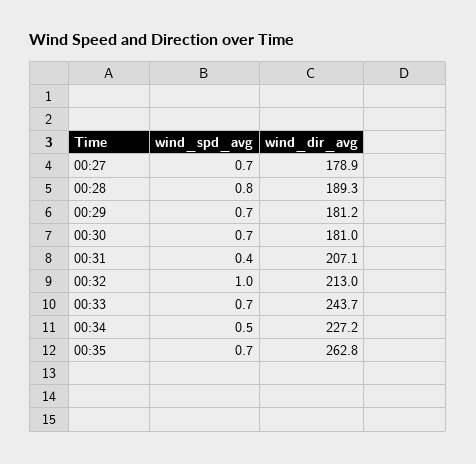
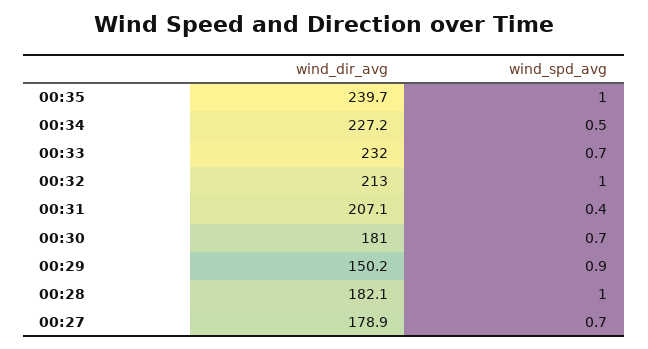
  {
    "wind_spd_avg": {
      "00:27": 0.7,
-     "00:28": 0.8,
+     "00:28": 1,
-     "00:29": 0.7,
+     "00:29": 0.9,
      "00:30": 0.7,
      "00:31": 0.4,
      "00:32": 1,
      "00:33": 0.7,
      "00:34": 0.5,
-     "00:35": 0.7
+     "00:35": 1
    },
    "wind_dir_avg": {
      "00:27": 178.9,
-     "00:28": 189.3,
+     "00:28": 182.1,
-     "00:29": 181.2,
+     "00:29": 150.2,
      "00:30": 181,
      "00:31": 207.1,
      "00:32": 213,
-     "00:33": 243.7,
+     "00:33": 232,
      "00:34": 227.2,
-     "00:35": 262.8
+     "00:35": 239.7
    }
  }

